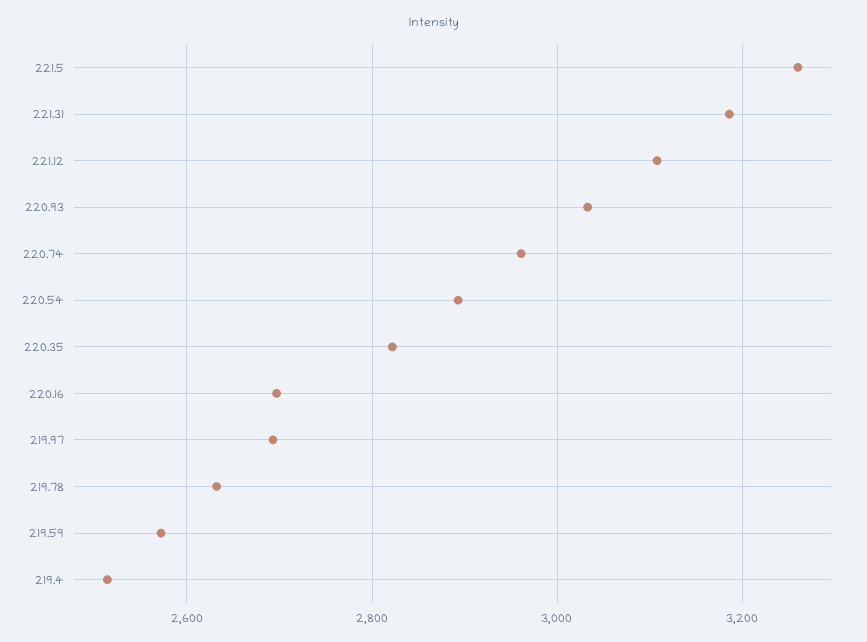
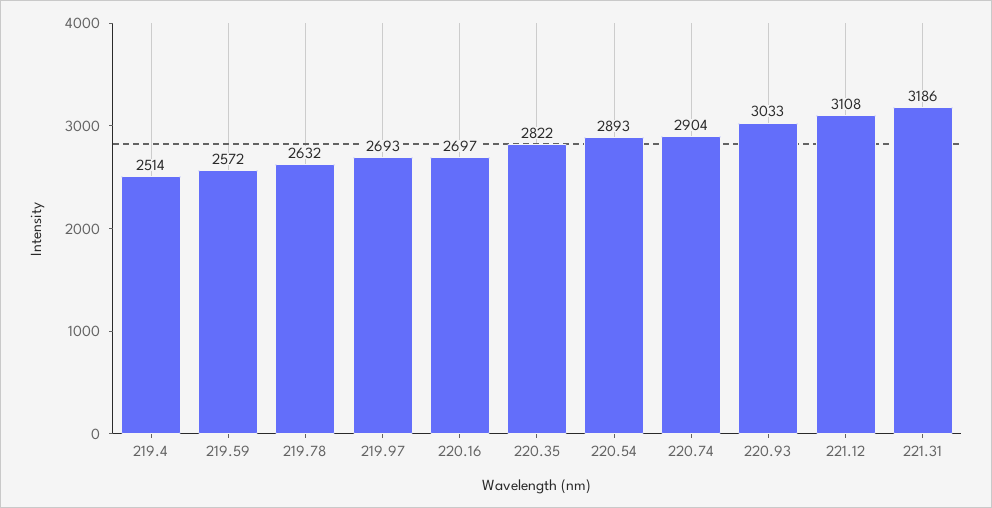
  {
-   "221.5": 3260,
    "221.31": 3186,
    "221.12": 3108,
    "220.93": 3033,
-   "220.74": 2960,
+   "220.74": 2904,
    "220.54": 2893,
    "220.35": 2822,
    "220.16": 2697,
    "219.97": 2693,
    "219.78": 2632,
    "219.59": 2572,
    "219.4": 2514
  }

